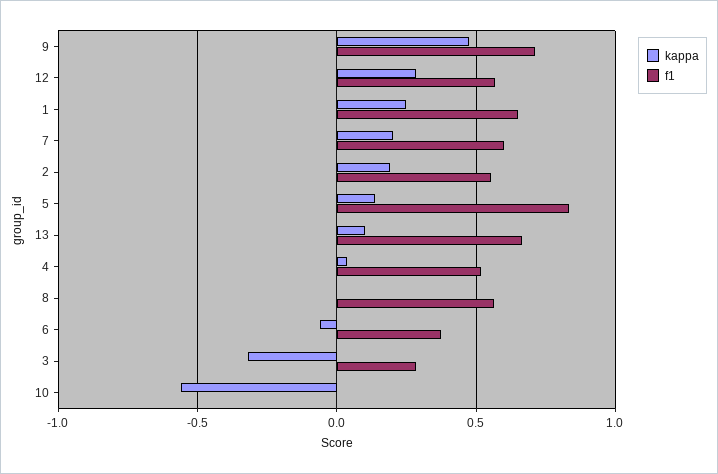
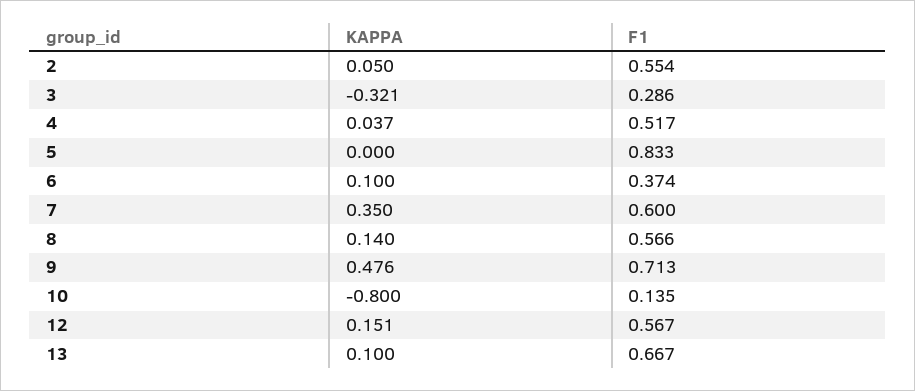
  {
    "kappa": {
      "9": 0.476,
-     "12": 0.3,
+     "12": 0.151,
-     "1": 0.25,
-     "7": 0.2,
+     "7": 0.35,
-     "2": 0.2,
+     "2": 0.05,
-     "5": 0.15,
+     "5": 0,
      "13": 0.1,
      "4": 0.037,
-     "8": 0,
+     "8": 0.14,
-     "6": -0.05,
+     "6": 0.1,
      "3": -0.321,
-     "10": -0.55
+     "10": -0.8
    },
    "f1": {
      "9": 0.713,
      "12": 0.567,
-     "1": 0.65,
      "7": 0.6,
      "2": 0.554,
      "5": 0.833,
      "13": 0.667,
      "4": 0.517,
      "8": 0.566,
      "6": 0.374,
      "3": 0.286,
-     "10": 0
+     "10": 0.135
    }
  }

